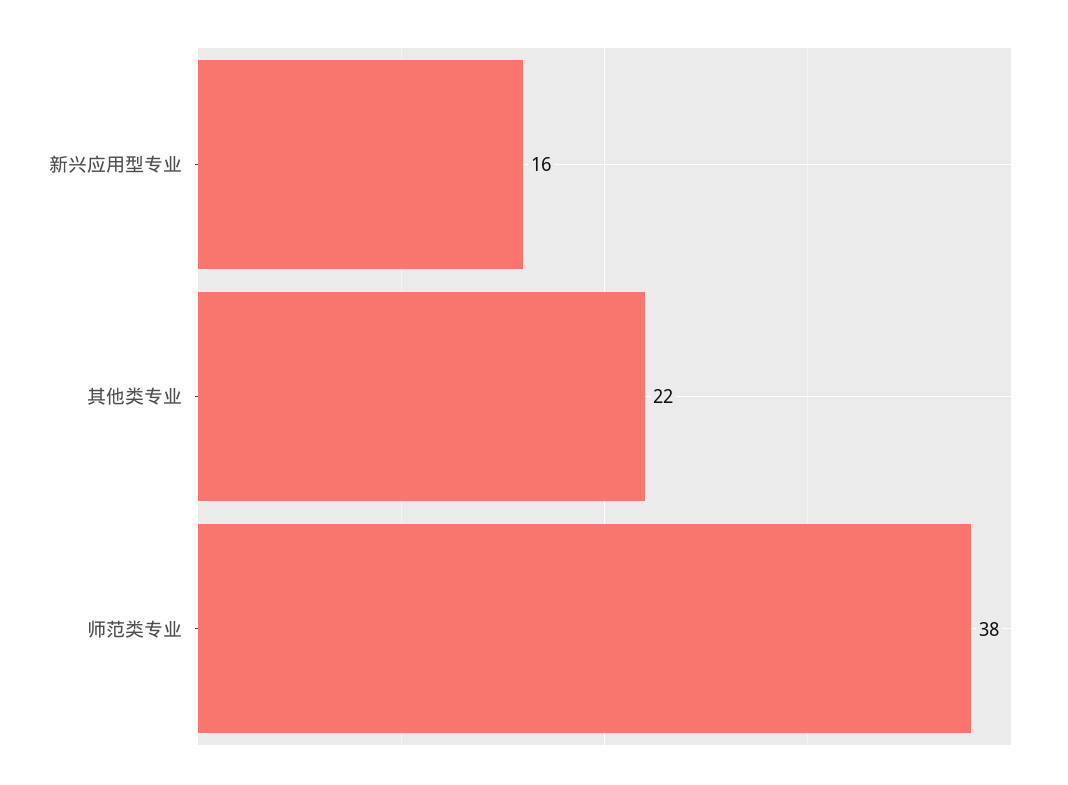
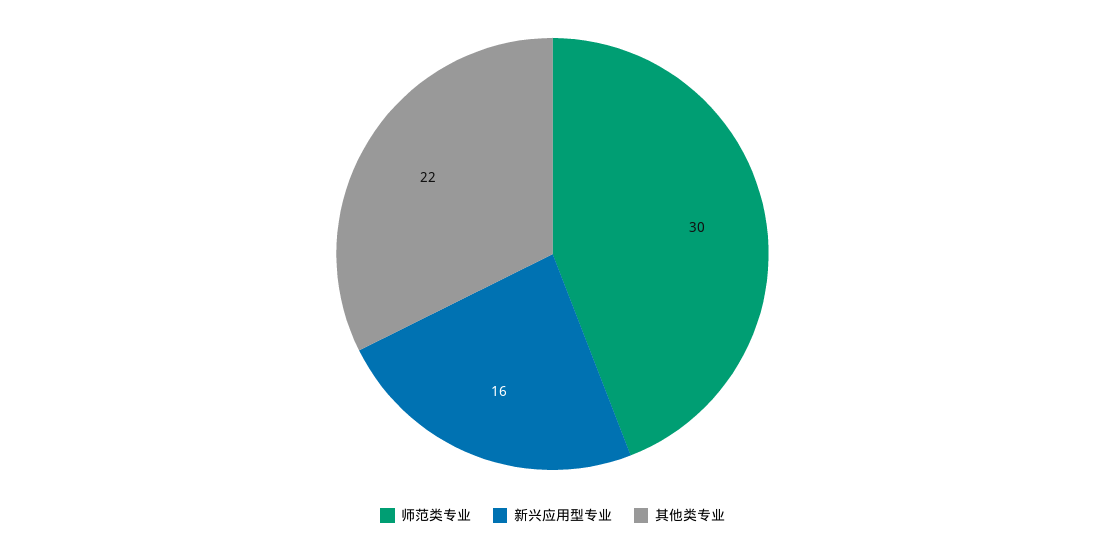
  {
    "新兴应用型专业": 16,
    "其他类专业": 22,
-   "师范类专业": 38
+   "师范类专业": 30
  }

